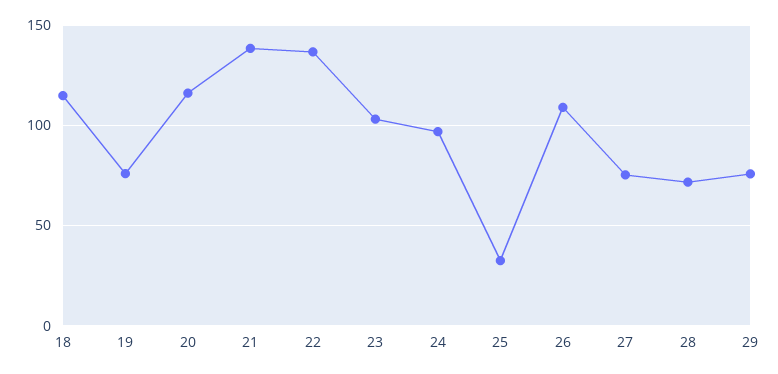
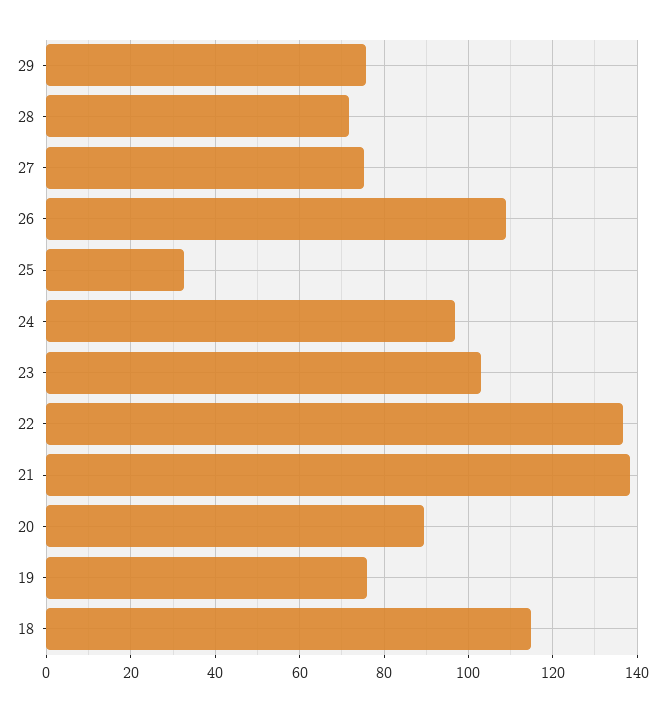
  {
    "18": 114,
    "19": 76,
-   "20": 115,
+   "20": 90,
    "21": 138,
    "22": 136,
    "23": 104,
    "24": 96,
    "25": 32,
    "26": 110,
    "27": 76,
    "28": 72,
    "29": 76
  }

